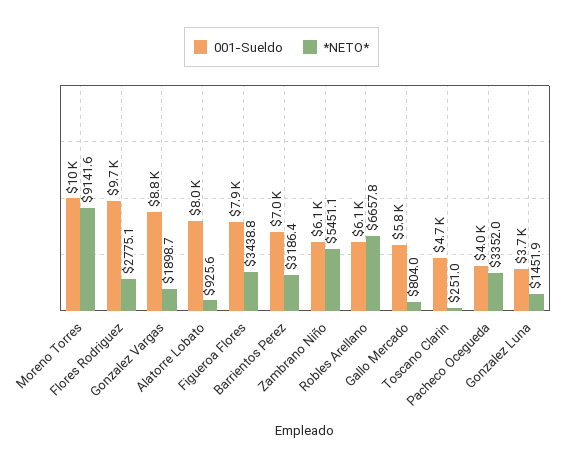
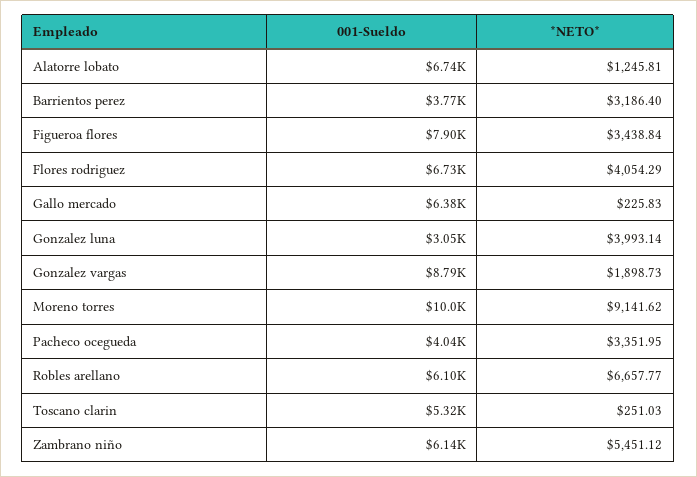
  {
    "001-Sueldo": {
      "Moreno Torres": 10000,
-     "Flores Rodriguez": 9700,
+     "Flores Rodriguez": 6730,
      "Gonzalez Vargas": 8790,
-     "Alatorre Lobato": 8000,
+     "Alatorre Lobato": 6740,
      "Figueroa Flores": 7900,
-     "Barrientos Perez": 7000,
+     "Barrientos Perez": 3770,
      "Zambrano Niño": 6140,
      "Robles Arellano": 6100,
-     "Gallo Mercado": 5800,
+     "Gallo Mercado": 6380,
-     "Toscano Clarin": 4700,
+     "Toscano Clarin": 5320,
      "Pacheco Ocegueda": 4040,
-     "Gonzalez Luna": 3700
+     "Gonzalez Luna": 3050
    },
    "*NETO*": {
      "Moreno Torres": 9141.62,
-     "Flores Rodriguez": 2775.1,
+     "Flores Rodriguez": 4054.29,
      "Gonzalez Vargas": 1898.73,
-     "Alatorre Lobato": 925.6,
+     "Alatorre Lobato": 1245.81,
      "Figueroa Flores": 3438.84,
      "Barrientos Perez": 3186.4,
      "Zambrano Niño": 5451.12,
      "Robles Arellano": 6657.77,
-     "Gallo Mercado": 804,
+     "Gallo Mercado": 225.83,
      "Toscano Clarin": 251.03,
      "Pacheco Ocegueda": 3351.95,
-     "Gonzalez Luna": 1451.9
+     "Gonzalez Luna": 3993.14
    }
  }

